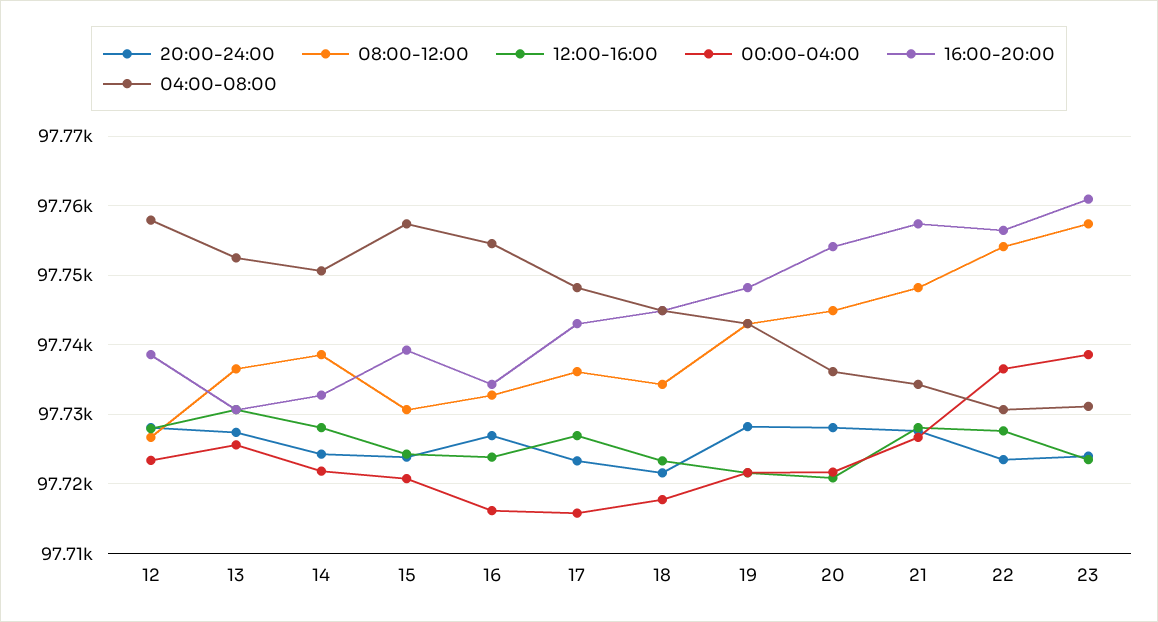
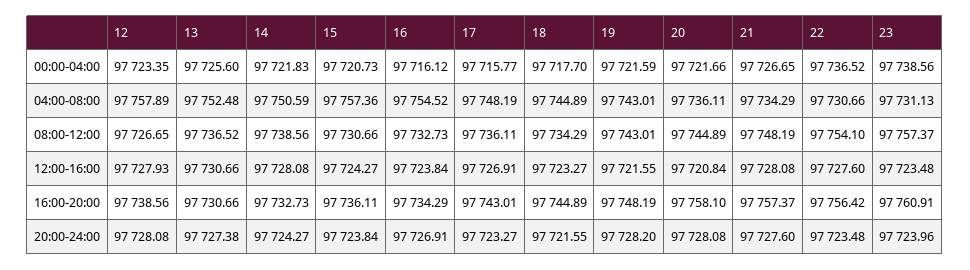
  {
    "20:00-24:00": {
      "12": 97728.08,
      "13": 97727.38,
      "14": 97724.27,
      "15": 97723.84,
      "16": 97726.91,
      "17": 97723.27,
      "18": 97721.55,
      "19": 97728.2,
      "20": 97728.08,
      "21": 97727.6,
      "22": 97723.48,
      "23": 97723.96
    },
    "08:00-12:00": {
      "12": 97726.65,
      "13": 97736.52,
      "14": 97738.56,
      "15": 97730.66,
      "16": 97732.73,
      "17": 97736.11,
      "18": 97734.29,
      "19": 97743.01,
      "20": 97744.89,
      "21": 97748.19,
      "22": 97754.1,
      "23": 97757.37
    },
    "12:00-16:00": {
      "12": 97727.93,
      "13": 97730.66,
      "14": 97728.08,
      "15": 97724.27,
      "16": 97723.84,
      "17": 97726.91,
      "18": 97723.27,
      "19": 97721.55,
      "20": 97720.84,
      "21": 97728.08,
      "22": 97727.6,
      "23": 97723.48
    },
    "00:00-04:00": {
      "12": 97723.35,
      "13": 97725.6,
      "14": 97721.83,
      "15": 97720.73,
      "16": 97716.12,
      "17": 97715.77,
      "18": 97717.7,
      "19": 97721.59,
      "20": 97721.66,
      "21": 97726.65,
      "22": 97736.52,
      "23": 97738.56
    },
    "16:00-20:00": {
      "12": 97738.56,
      "13": 97730.66,
      "14": 97732.73,
-     "15": 97739,
+     "15": 97736.11,
      "16": 97734.29,
      "17": 97743.01,
      "18": 97744.89,
      "19": 97748.19,
-     "20": 97754,
+     "20": 97758.1,
      "21": 97757.37,
      "22": 97756.42,
      "23": 97760.91
    },
    "04:00-08:00": {
      "12": 97757.89,
      "13": 97752.48,
      "14": 97750.59,
      "15": 97757.36,
      "16": 97754.52,
      "17": 97748.19,
      "18": 97744.89,
      "19": 97743.01,
      "20": 97736.11,
      "21": 97734.29,
      "22": 97730.66,
      "23": 97731.13
    }
  }

